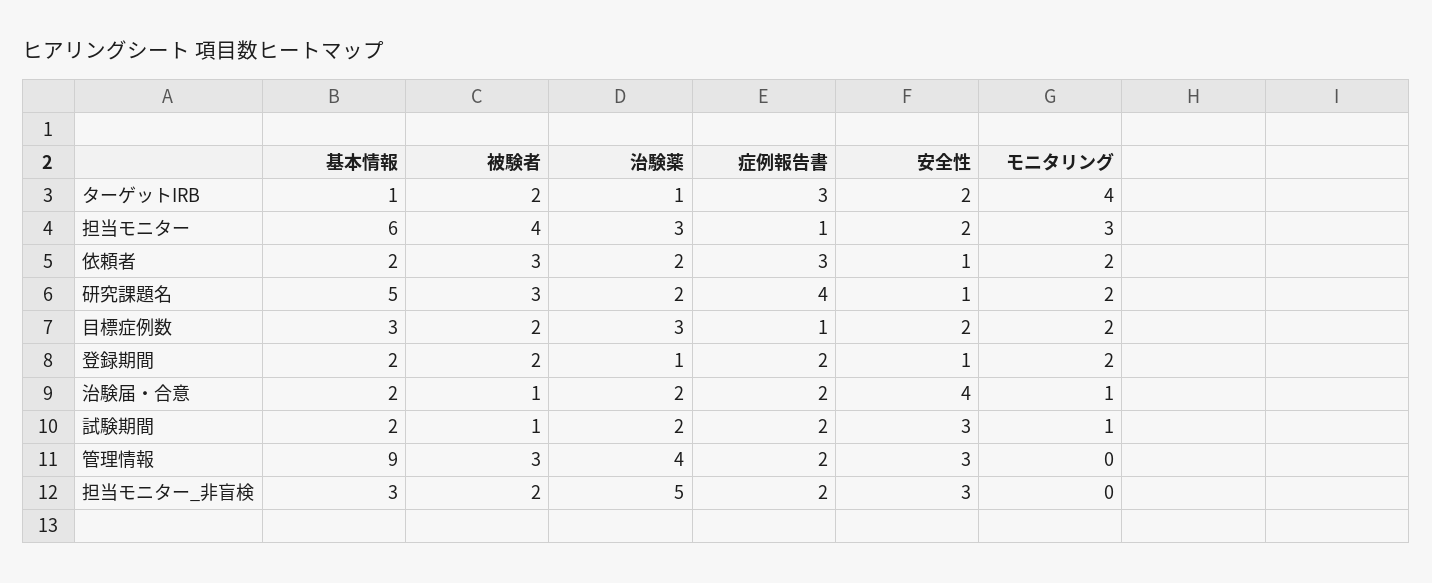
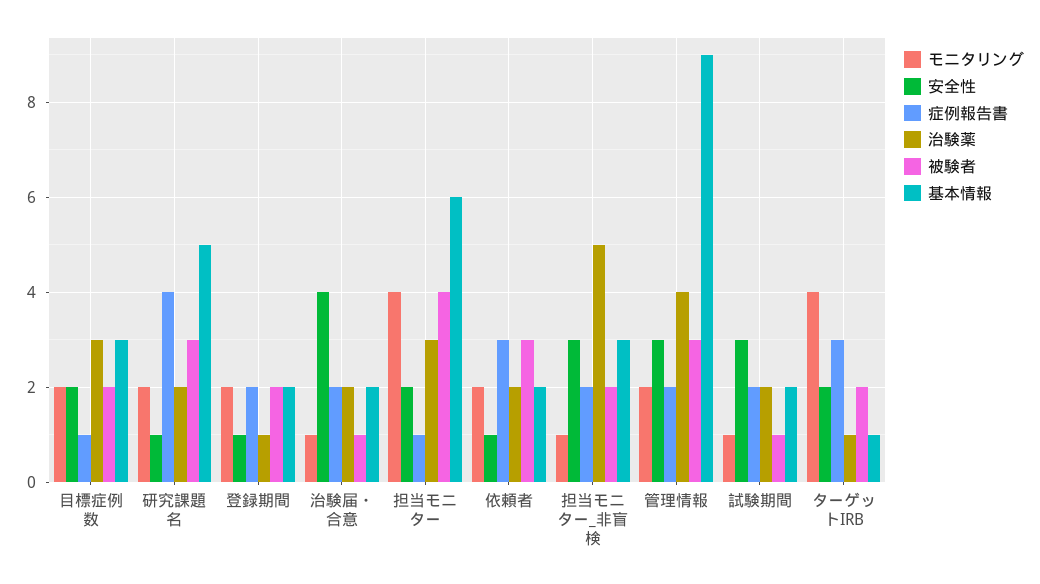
  {
    "基本情報": {
      "ターゲットIRB": 1,
      "担当モニター": 6,
      "依頼者": 2,
      "研究課題名": 5,
      "目標症例数": 3,
      "登録期間": 2,
      "治験届・合意": 2,
      "試験期間": 2,
      "管理情報": 9,
      "担当モニター_非盲検": 3
    },
    "被験者": {
      "ターゲットIRB": 2,
      "担当モニター": 4,
      "依頼者": 3,
      "研究課題名": 3,
      "目標症例数": 2,
      "登録期間": 2,
      "治験届・合意": 1,
      "試験期間": 1,
      "管理情報": 3,
      "担当モニター_非盲検": 2
    },
    "治験薬": {
      "ターゲットIRB": 1,
      "担当モニター": 3,
      "依頼者": 2,
      "研究課題名": 2,
      "目標症例数": 3,
      "登録期間": 1,
      "治験届・合意": 2,
      "試験期間": 2,
      "管理情報": 4,
      "担当モニター_非盲検": 5
    },
    "症例報告書": {
      "ターゲットIRB": 3,
      "担当モニター": 1,
      "依頼者": 3,
      "研究課題名": 4,
      "目標症例数": 1,
      "登録期間": 2,
      "治験届・合意": 2,
      "試験期間": 2,
      "管理情報": 2,
      "担当モニター_非盲検": 2
    },
    "安全性": {
      "ターゲットIRB": 2,
      "担当モニター": 2,
      "依頼者": 1,
      "研究課題名": 1,
      "目標症例数": 2,
      "登録期間": 1,
      "治験届・合意": 4,
      "試験期間": 3,
      "管理情報": 3,
      "担当モニター_非盲検": 3
    },
    "モニタリング": {
      "ターゲットIRB": 4,
-     "担当モニター": 3,
+     "担当モニター": 4,
      "依頼者": 2,
      "研究課題名": 2,
      "目標症例数": 2,
      "登録期間": 2,
      "治験届・合意": 1,
      "試験期間": 1,
-     "管理情報": 0,
+     "管理情報": 2,
-     "担当モニター_非盲検": 0
+     "担当モニター_非盲検": 1
    }
  }

